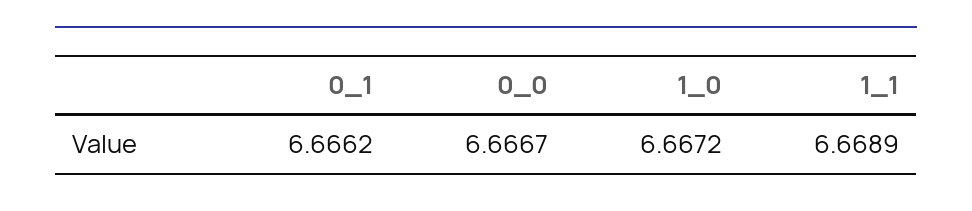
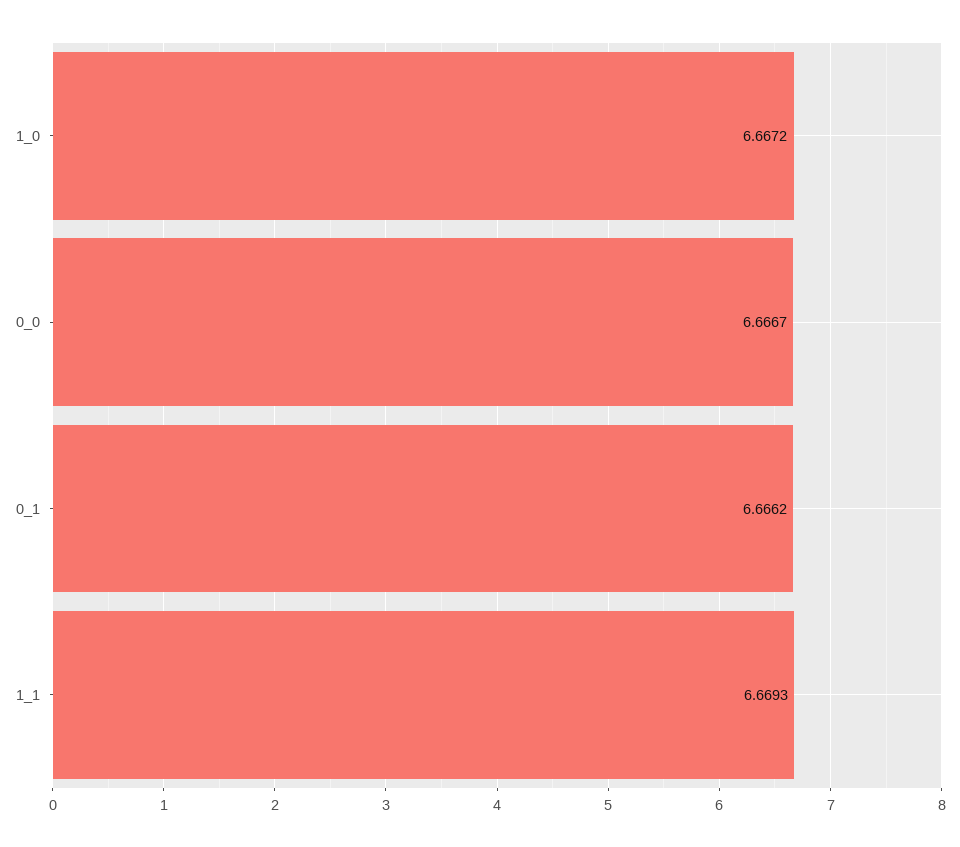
  {
    "0_1": 6.6662,
    "0_0": 6.6667,
    "1_0": 6.6672,
-   "1_1": 6.6689
+   "1_1": 6.6693
  }

